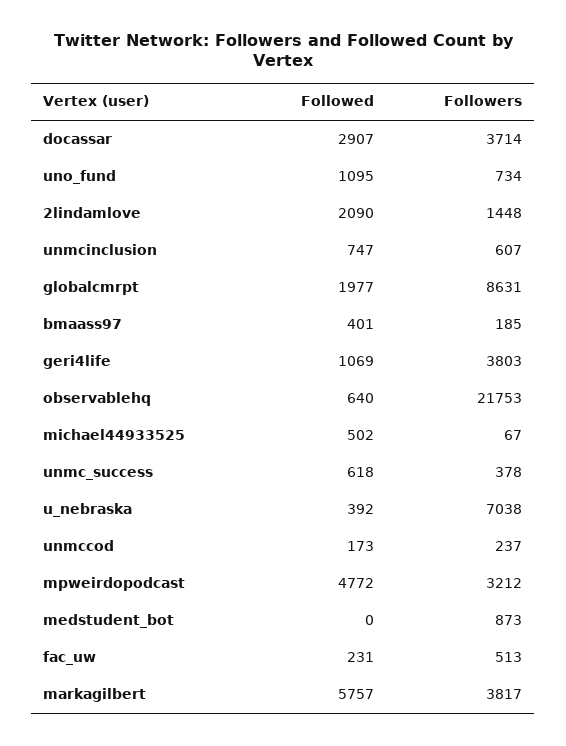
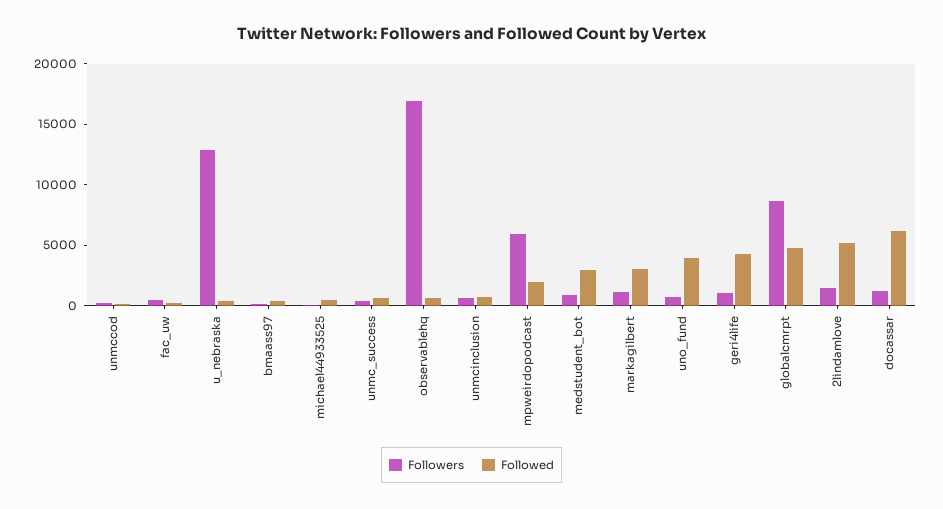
  {
    "Followed": {
-     "docassar": 2907,
+     "docassar": 6000,
-     "uno_fund": 1095,
+     "uno_fund": 4000,
-     "2lindamlove": 2090,
+     "2lindamlove": 5000,
      "unmcinclusion": 747,
-     "globalcmrpt": 1977,
+     "globalcmrpt": 5000,
      "bmaass97": 401,
-     "geri4life": 1069,
+     "geri4life": 4000,
      "observablehq": 640,
      "michael44933525": 502,
      "unmc_success": 618,
      "u_nebraska": 392,
      "unmccod": 173,
-     "mpweirdopodcast": 4772,
+     "mpweirdopodcast": 2000,
-     "medstudent_bot": 0,
+     "medstudent_bot": 3000,
      "fac_uw": 231,
-     "markagilbert": 5757
+     "markagilbert": 3000
    },
    "Followers": {
-     "docassar": 3714,
+     "docassar": 1000,
      "uno_fund": 734,
      "2lindamlove": 1448,
      "unmcinclusion": 607,
      "globalcmrpt": 8631,
      "bmaass97": 185,
-     "geri4life": 3803,
+     "geri4life": 1000,
-     "observablehq": 21753,
+     "observablehq": 17000,
      "michael44933525": 67,
      "unmc_success": 378,
-     "u_nebraska": 7038,
+     "u_nebraska": 13000,
      "unmccod": 237,
-     "mpweirdopodcast": 3212,
+     "mpweirdopodcast": 6000,
      "medstudent_bot": 873,
      "fac_uw": 513,
-     "markagilbert": 3817
+     "markagilbert": 1000
    }
  }

